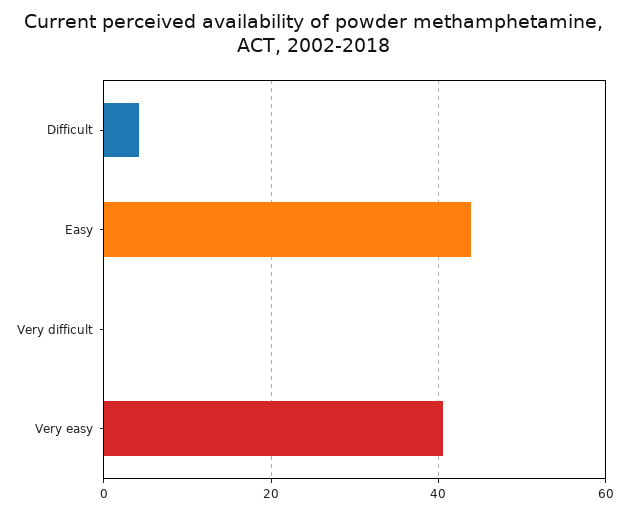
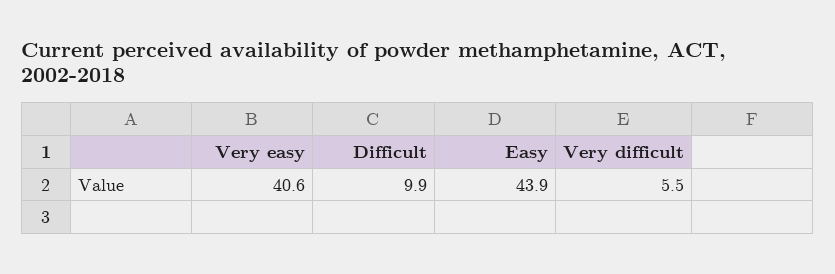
  {
-   "Difficult": 4,
+   "Difficult": 9.9,
    "Easy": 43.9,
-   "Very difficult": 0,
+   "Very difficult": 5.5,
    "Very easy": 40.6
  }

